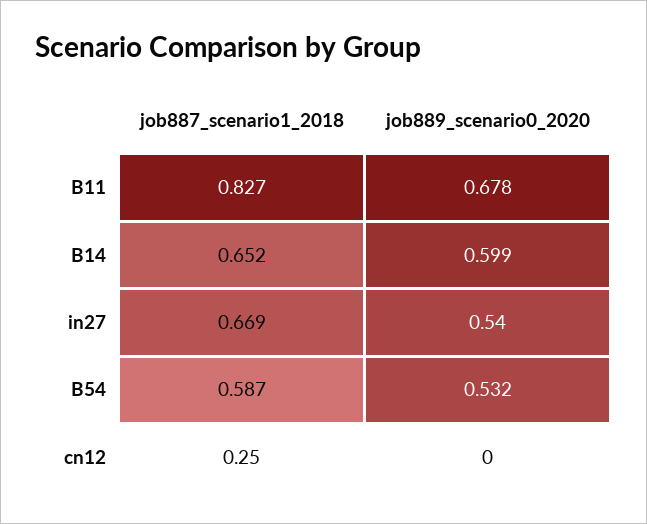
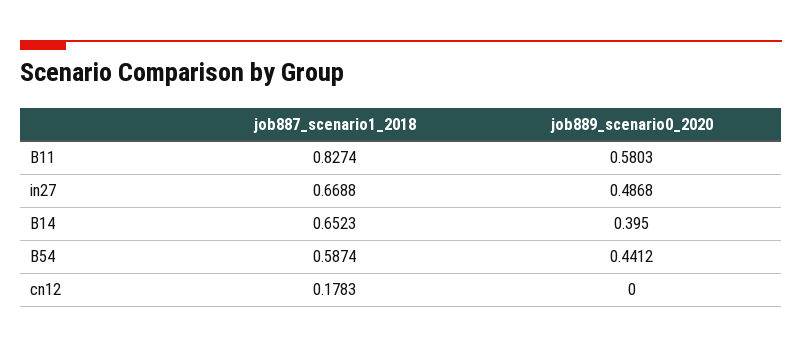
  {
    "job887_scenario1_2018": {
      "B11": 0.8274,
      "B14": 0.6523,
      "in27": 0.6688,
      "B54": 0.5874,
-     "cn12": 0.25
+     "cn12": 0.1783
    },
    "job889_scenario0_2020": {
-     "B11": 0.678,
+     "B11": 0.5803,
-     "B14": 0.599,
+     "B14": 0.395,
-     "in27": 0.54,
+     "in27": 0.4868,
-     "B54": 0.532,
+     "B54": 0.4412,
      "cn12": 0
    }
  }

